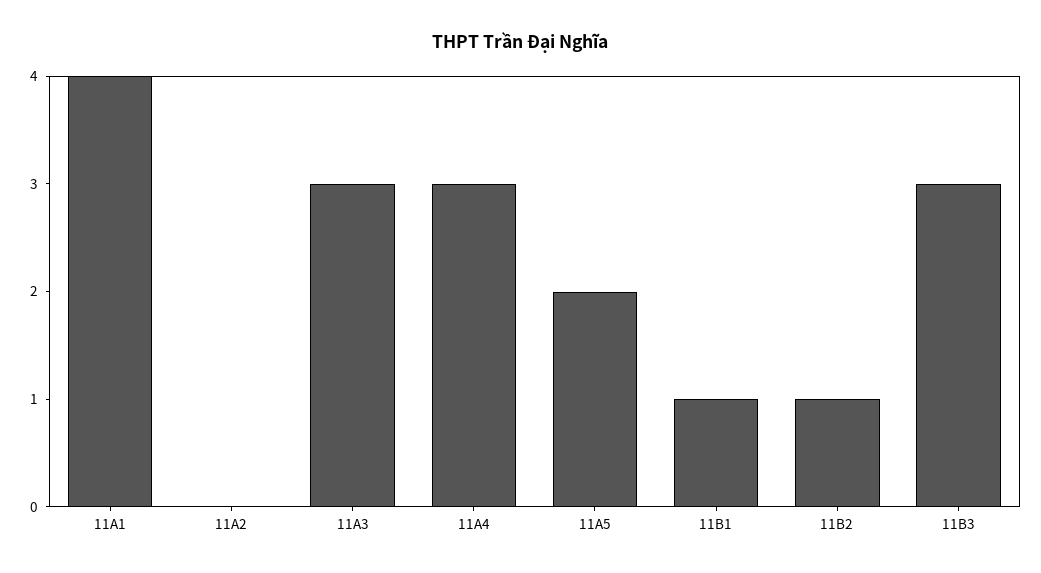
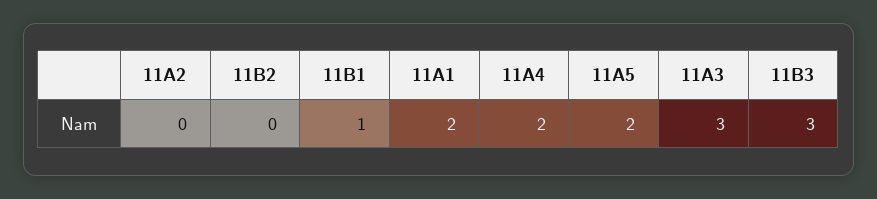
  {
-   "11A1": 4,
+   "11A1": 2,
    "11A2": 0,
    "11A3": 3,
-   "11A4": 3,
+   "11A4": 2,
    "11A5": 2,
    "11B1": 1,
-   "11B2": 1,
+   "11B2": 0,
    "11B3": 3
  }

